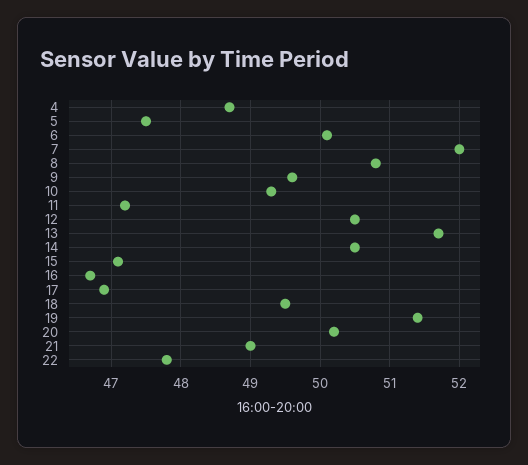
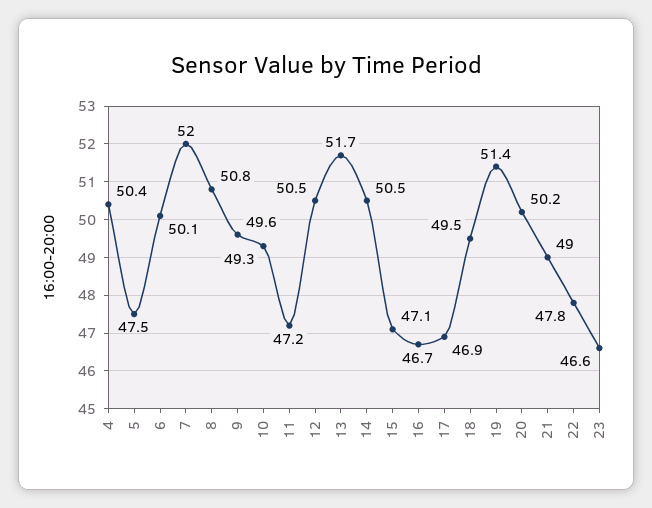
  {
-   "4": 48.7,
+   "4": 50.4,
    "5": 47.5,
    "6": 50.1,
    "7": 52,
    "8": 50.8,
    "9": 49.6,
    "10": 49.3,
    "11": 47.2,
    "12": 50.5,
    "13": 51.7,
    "14": 50.5,
    "15": 47.1,
    "16": 46.7,
    "17": 46.9,
    "18": 49.5,
    "19": 51.4,
    "20": 50.2,
    "21": 49,
-   "22": 47.8
+   "22": 47.8,
+   "23": 46.6
  }

